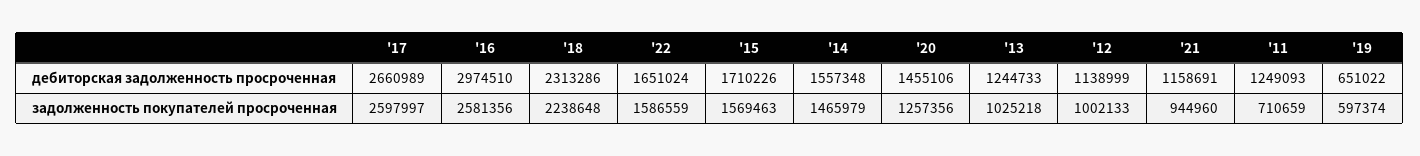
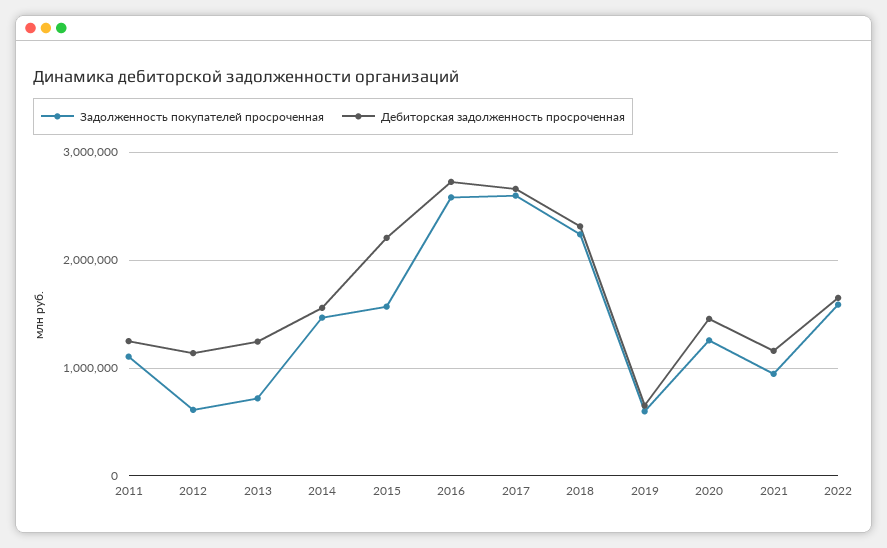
  {
    "дебиторская задолженность просроченная": {
      "'17": 2660989,
-     "'16": 2974510,
+     "'16": 2700000,
      "'18": 2313286,
      "'22": 1651024,
-     "'15": 1710226,
+     "'15": 2200000,
      "'14": 1557348,
      "'20": 1455106,
      "'13": 1244733,
      "'12": 1138999,
      "'21": 1158691,
      "'11": 1249093,
      "'19": 651022
    },
    "задолженность покупателей просроченная": {
      "'17": 2597997,
      "'16": 2581356,
      "'18": 2238648,
      "'22": 1586559,
      "'15": 1569463,
      "'14": 1465979,
      "'20": 1257356,
-     "'13": 1025218,
+     "'13": 700000,
-     "'12": 1002133,
+     "'12": 600000,
      "'21": 944960,
-     "'11": 710659,
+     "'11": 1100000,
      "'19": 597374
    }
  }

